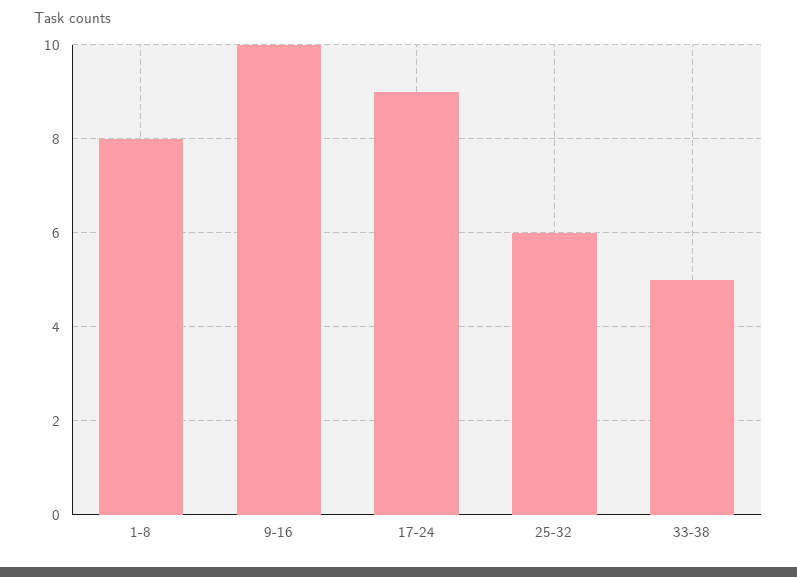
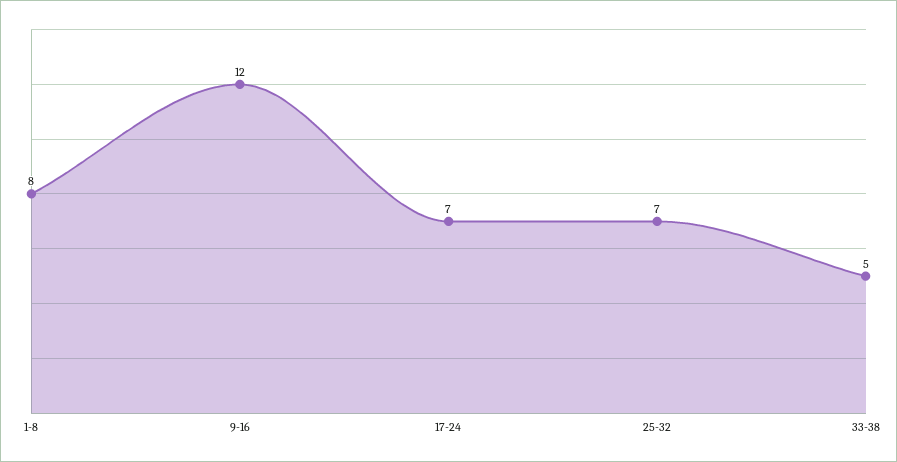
  {
    "1-8": 8,
-   "9-16": 10,
+   "9-16": 12,
-   "17-24": 9,
+   "17-24": 7,
-   "25-32": 6,
+   "25-32": 7,
    "33-38": 5
  }

